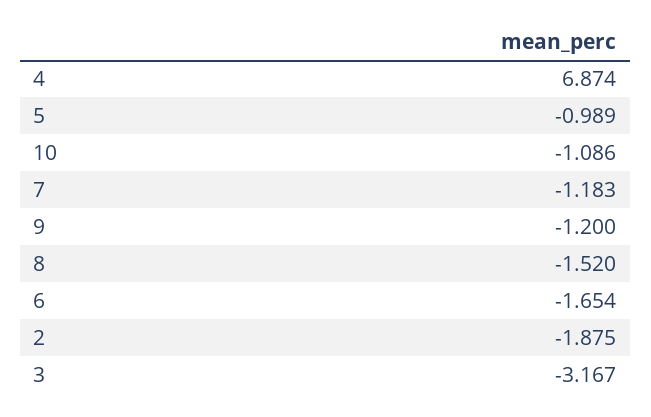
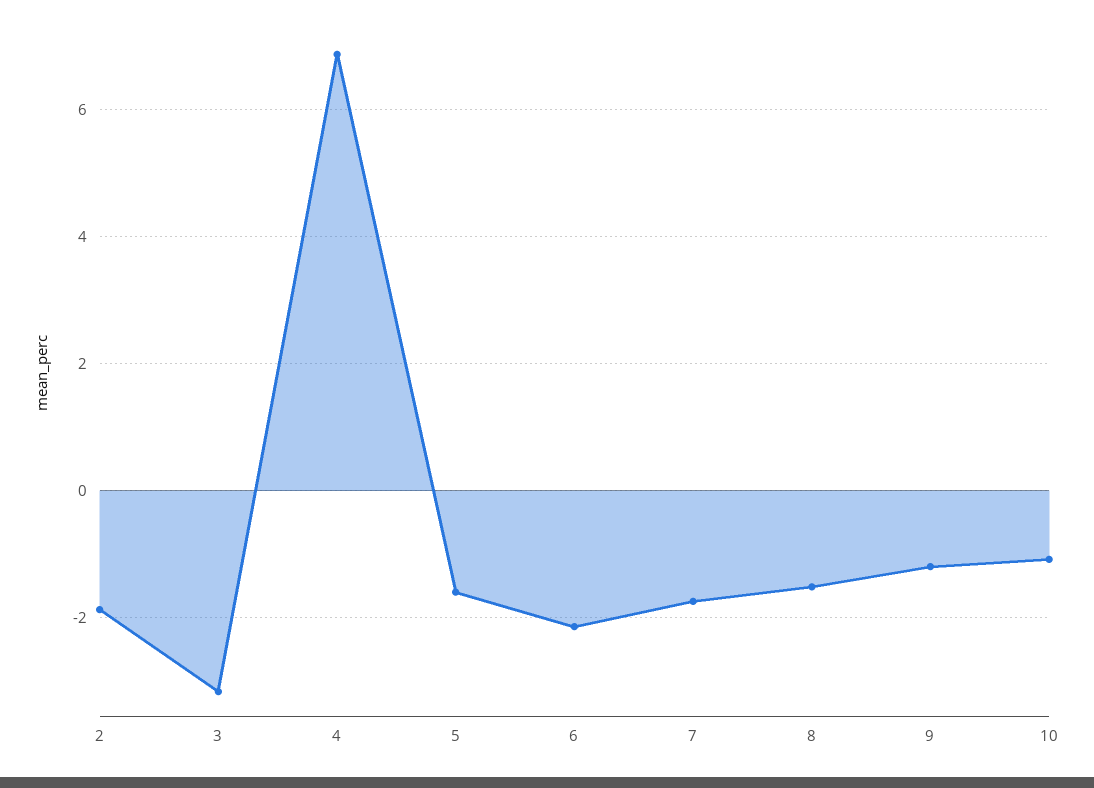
  {
    "4": 6.874,
-   "5": -0.989,
+   "5": -1.6,
    "10": -1.086,
-   "7": -1.183,
+   "7": -1.8,
    "9": -1.2,
    "8": -1.52,
-   "6": -1.654,
+   "6": -2.2,
    "2": -1.875,
    "3": -3.167
  }

